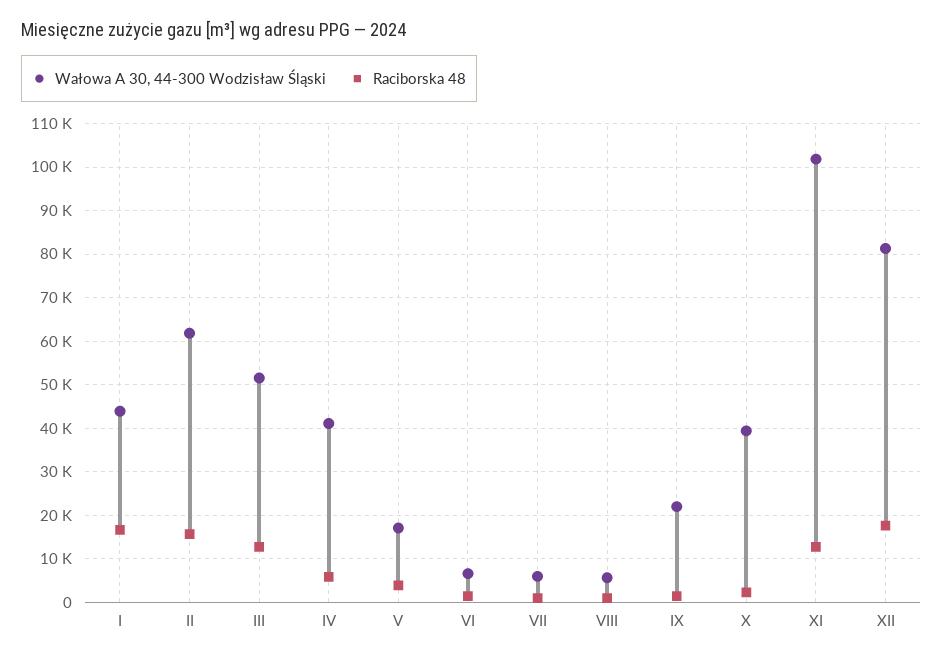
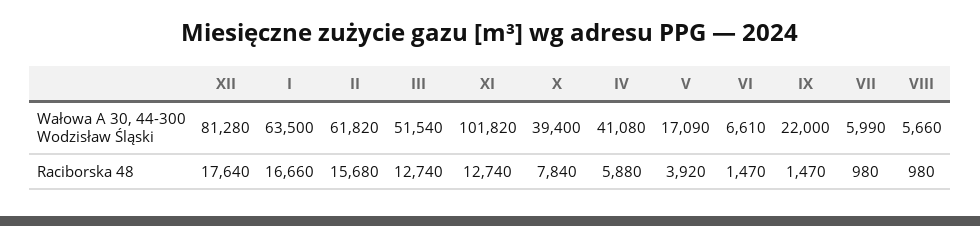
  {
    "Wałowa A 30, 44-300 Wodzisław Śląski": {
-     "I": 44000,
+     "I": 63500,
      "II": 61820,
      "III": 51540,
      "IV": 41080,
      "V": 17090,
      "VI": 6610,
      "VII": 5990,
      "VIII": 5660,
      "IX": 22000,
      "X": 39400,
      "XI": 101820,
      "XII": 81280
    },
    "Raciborska 48": {
      "I": 16660,
      "II": 15680,
      "III": 12740,
      "IV": 5880,
      "V": 3920,
      "VI": 1470,
      "VII": 980,
      "VIII": 980,
      "IX": 1470,
-     "X": 2000,
+     "X": 7840,
      "XI": 12740,
      "XII": 17640
    }
  }

